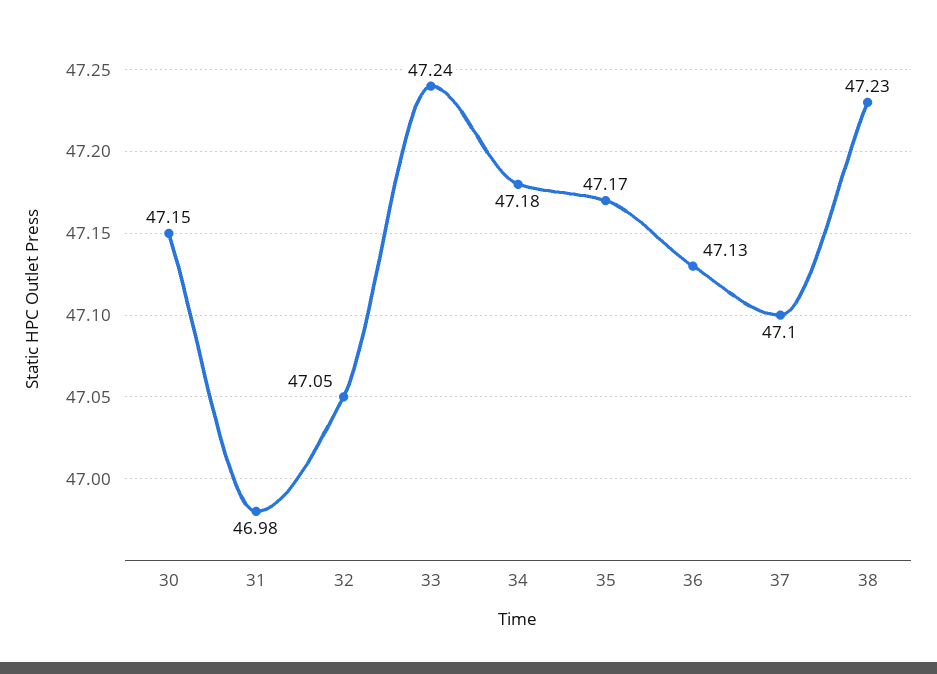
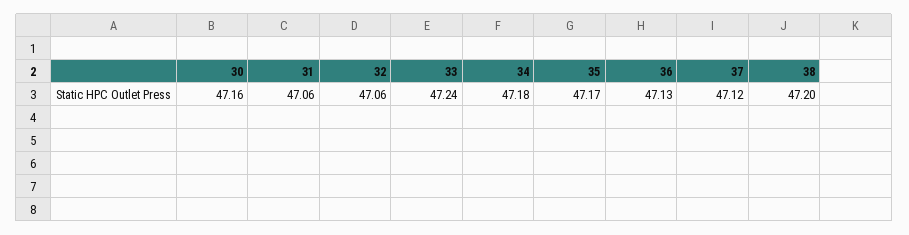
  {
-   "30": 47.15,
+   "30": 47.16,
-   "31": 46.98,
+   "31": 47.06,
-   "32": 47.05,
+   "32": 47.06,
    "33": 47.24,
    "34": 47.18,
    "35": 47.17,
    "36": 47.13,
-   "37": 47.1,
+   "37": 47.12,
-   "38": 47.23
+   "38": 47.2
  }

